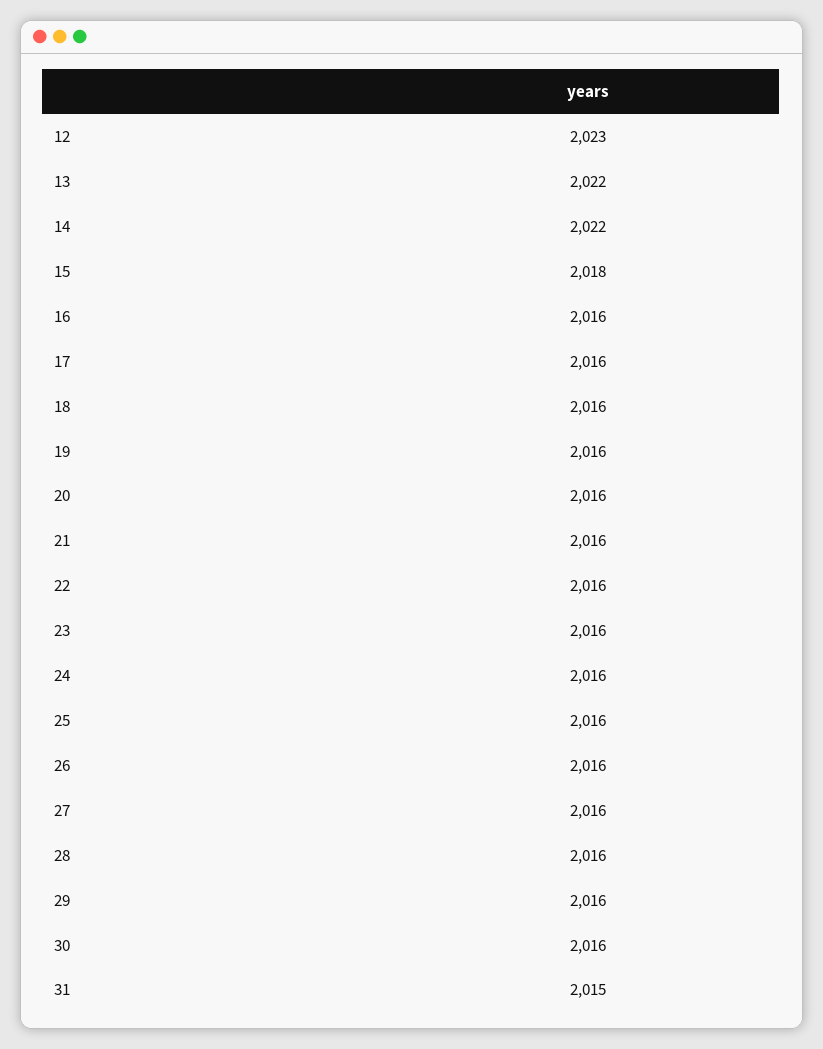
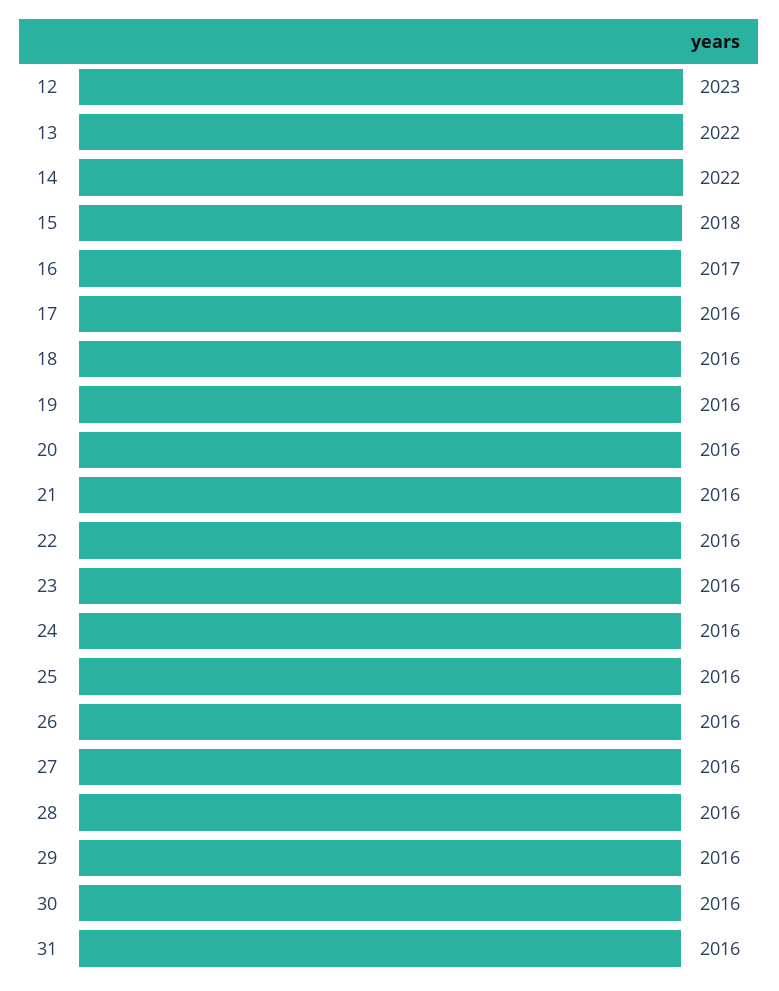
  {
    "12": 2023,
    "13": 2022,
    "14": 2022,
    "15": 2018,
-   "16": 2016,
+   "16": 2017,
    "17": 2016,
    "18": 2016,
    "19": 2016,
    "20": 2016,
    "21": 2016,
    "22": 2016,
    "23": 2016,
    "24": 2016,
    "25": 2016,
    "26": 2016,
    "27": 2016,
    "28": 2016,
    "29": 2016,
    "30": 2016,
-   "31": 2015
+   "31": 2016
  }

